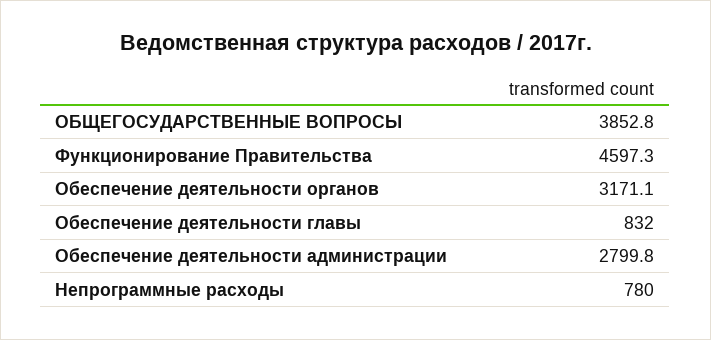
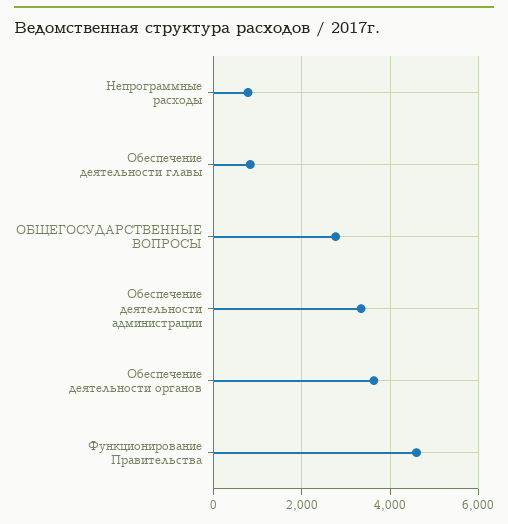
  {
-   "ОБЩЕГОСУДАРСТВЕННЫЕ ВОПРОСЫ": 3852.8,
+   "ОБЩЕГОСУДАРСТВЕННЫЕ ВОПРОСЫ": 2800,
    "Функционирование Правительства": 4597.3,
-   "Обеспечение деятельности органов": 3171.1,
+   "Обеспечение деятельности органов": 3600,
    "Обеспечение деятельности главы": 832,
-   "Обеспечение деятельности администрации": 2799.8,
+   "Обеспечение деятельности администрации": 3400,
    "Непрограммные расходы": 780
  }

